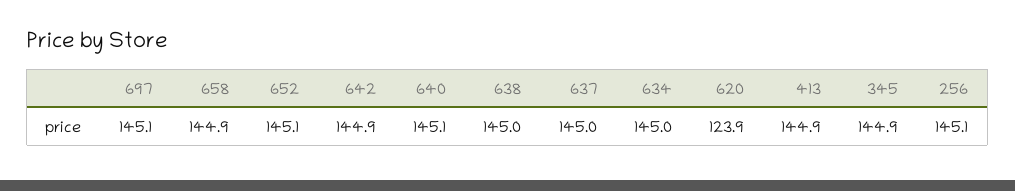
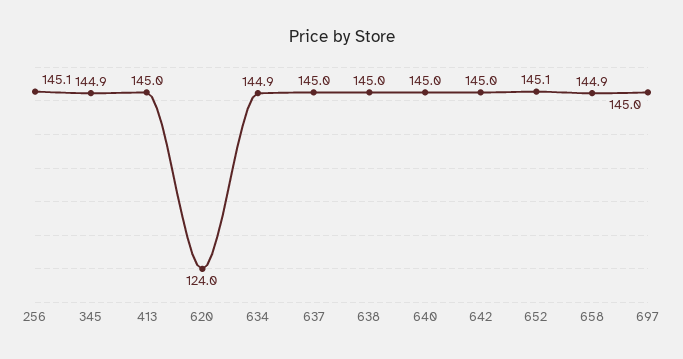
  {
-   "697": 145.1,
+   "697": 145,
    "658": 144.9,
    "652": 145.1,
-   "642": 144.9,
+   "642": 145,
-   "640": 145.1,
+   "640": 145,
    "638": 145,
    "637": 145,
-   "634": 145,
+   "634": 144.9,
-   "620": 123.9,
+   "620": 124,
-   "413": 144.9,
+   "413": 145,
    "345": 144.9,
    "256": 145.1
  }

